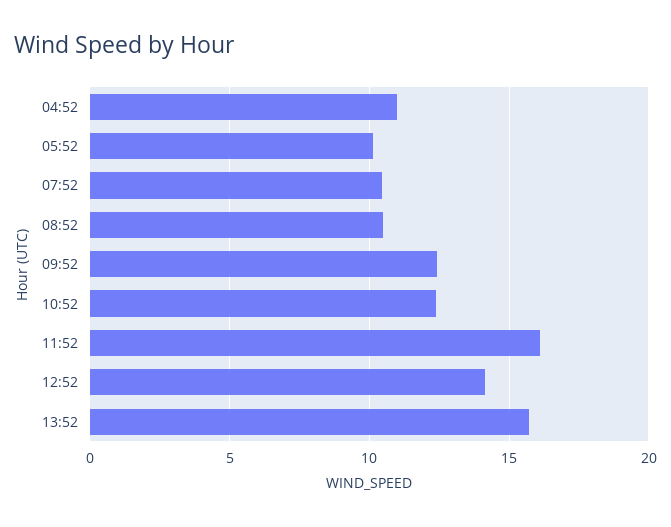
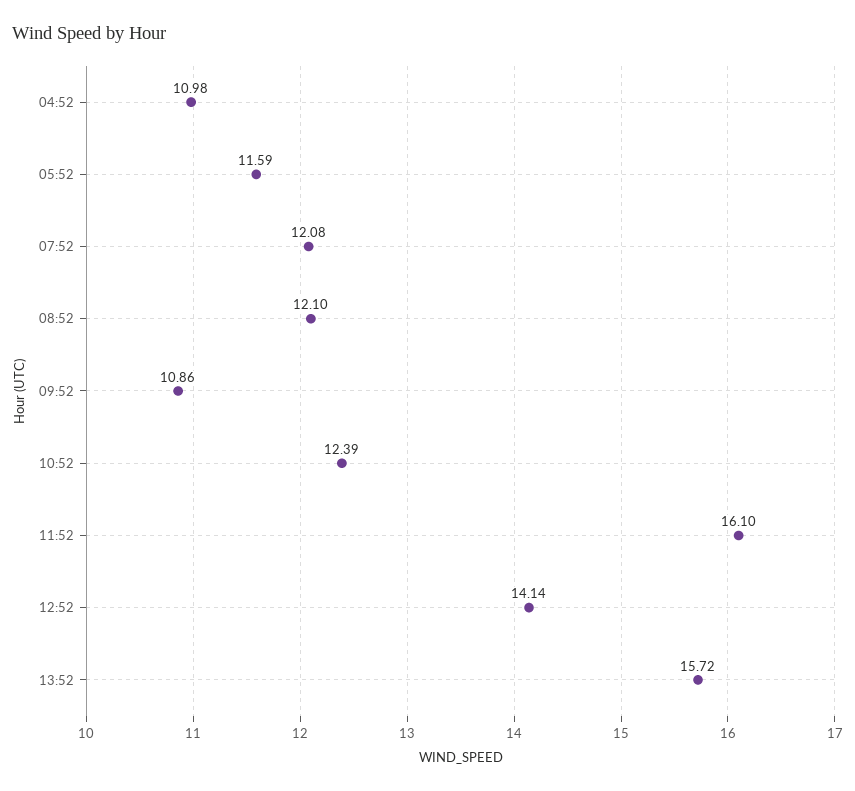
  {
    "04:52": 10.98,
-   "05:52": 10,
+   "05:52": 11.59,
-   "07:52": 10.5,
+   "07:52": 12.08,
-   "08:52": 10.5,
+   "08:52": 12.1,
-   "09:52": 12.5,
+   "09:52": 10.86,
    "10:52": 12.39,
    "11:52": 16.1,
    "12:52": 14.14,
    "13:52": 15.72
  }

